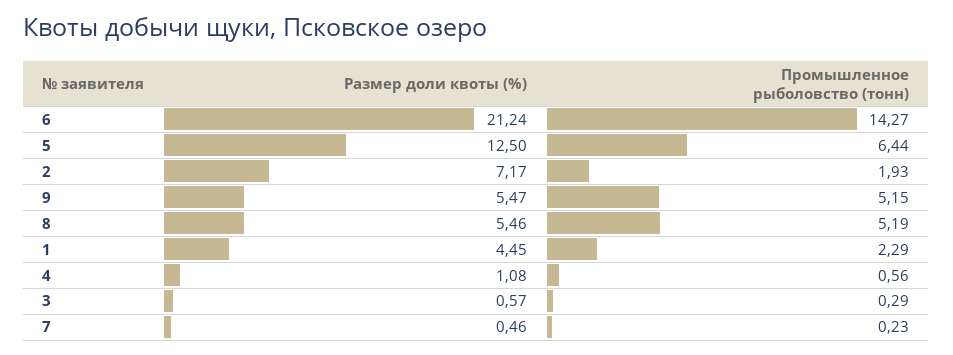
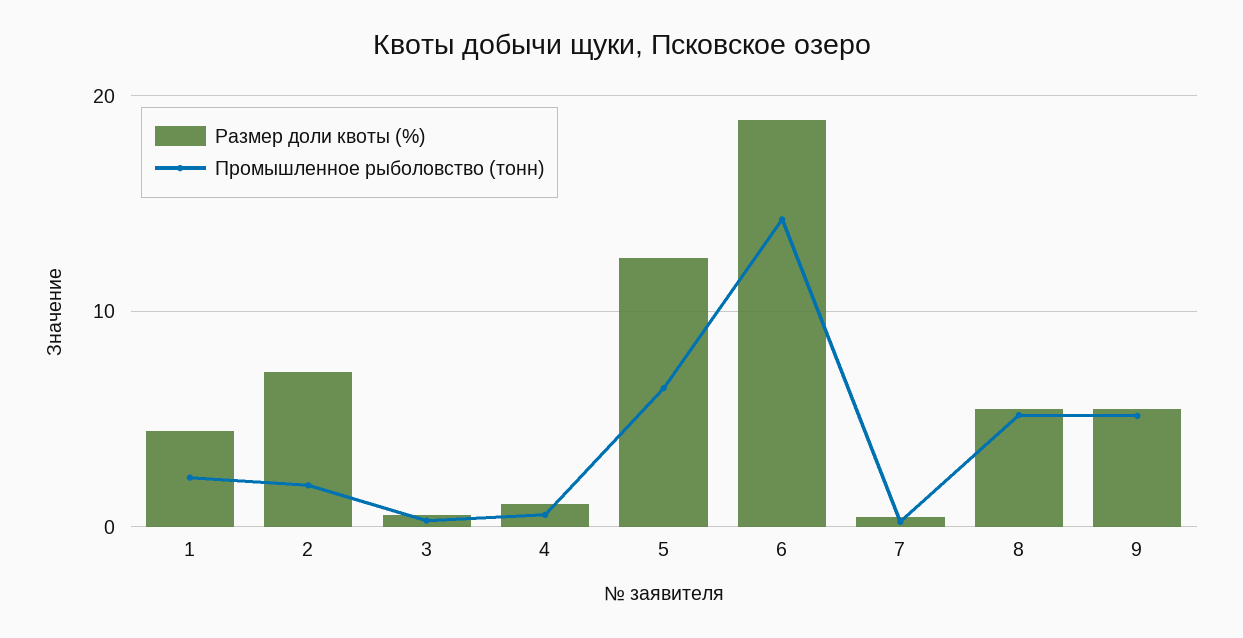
  {
    "Размер доли квоты (%)": {
-     "6": 21.24,
+     "6": 19,
      "5": 12.5,
      "2": 7.17,
      "9": 5.47,
      "8": 5.46,
      "1": 4.45,
      "4": 1.08,
      "3": 0.57,
      "7": 0.46
    },
    "Промышленное рыболовство (тонн)": {
      "6": 14.27,
      "5": 6.44,
      "2": 1.93,
      "9": 5.15,
      "8": 5.19,
      "1": 2.29,
      "4": 0.56,
      "3": 0.29,
      "7": 0.23
    }
  }

